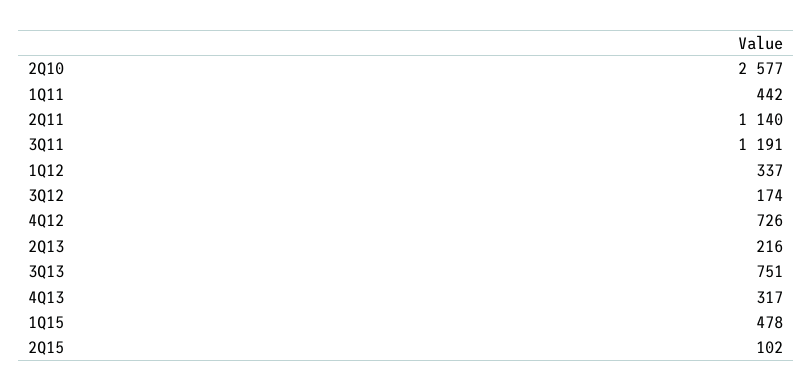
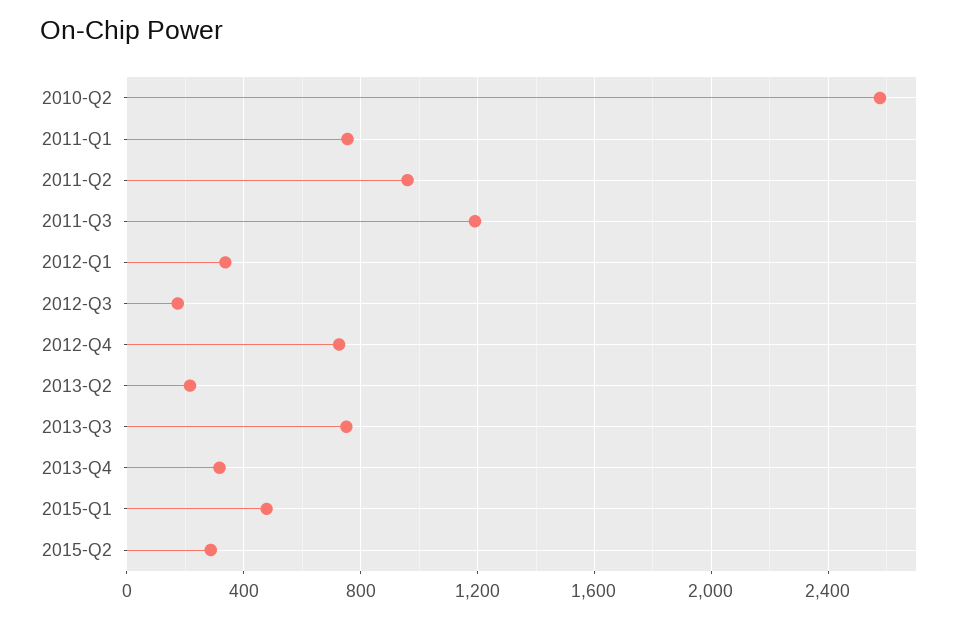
  {
    "2Q10": 2577,
-   "1Q11": 442,
+   "1Q11": 750,
-   "2Q11": 1140,
+   "2Q11": 950,
    "3Q11": 1191,
    "1Q12": 337,
    "3Q12": 174,
    "4Q12": 726,
    "2Q13": 216,
    "3Q13": 751,
    "4Q13": 317,
    "1Q15": 478,
-   "2Q15": 102
+   "2Q15": 300
  }

